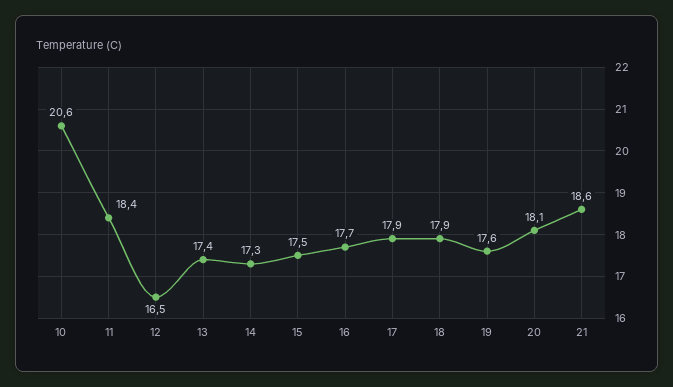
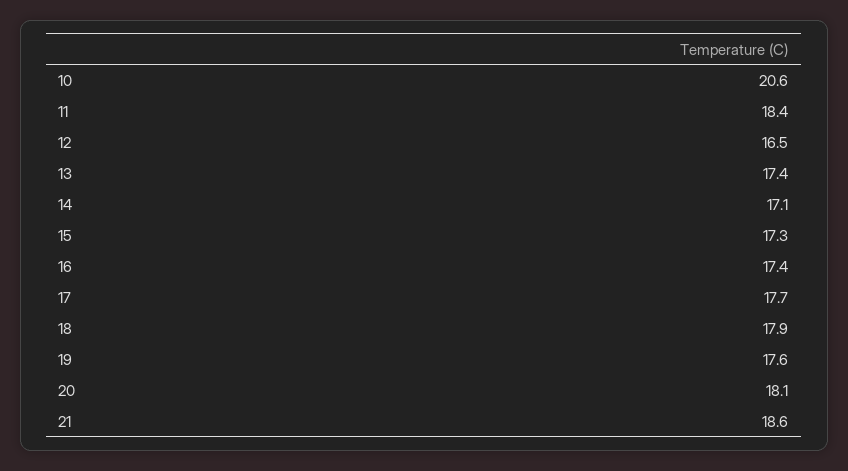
  {
    "10": 20.6,
    "11": 18.4,
    "12": 16.5,
    "13": 17.4,
-   "14": 17.3,
+   "14": 17.1,
-   "15": 17.5,
+   "15": 17.3,
-   "16": 17.7,
+   "16": 17.4,
-   "17": 17.9,
+   "17": 17.7,
    "18": 17.9,
    "19": 17.6,
    "20": 18.1,
    "21": 18.6
  }

